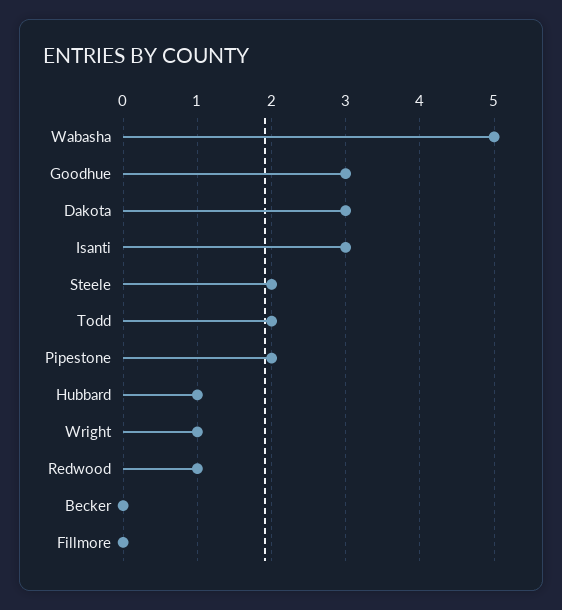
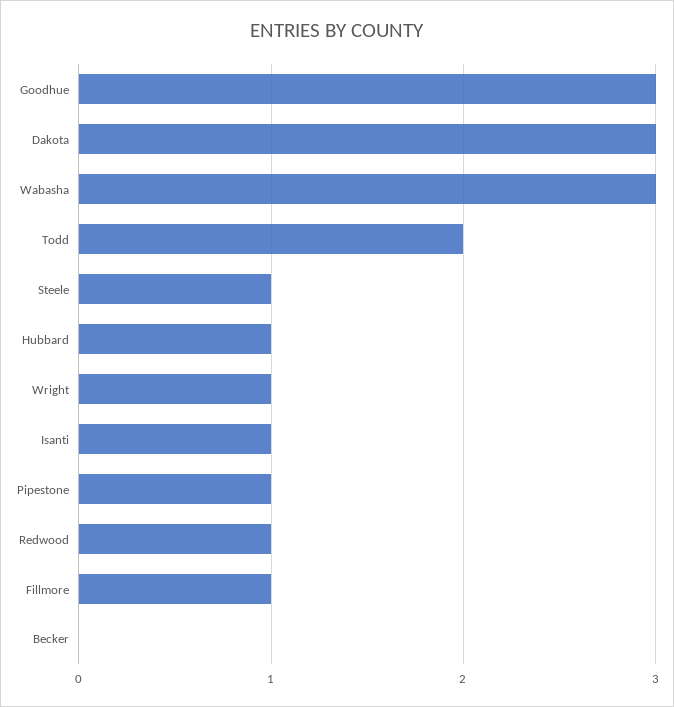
  {
-   "Wabasha": 5,
+   "Wabasha": 3,
    "Goodhue": 3,
    "Dakota": 3,
-   "Isanti": 3,
+   "Isanti": 1,
-   "Steele": 2,
+   "Steele": 1,
    "Todd": 2,
-   "Pipestone": 2,
+   "Pipestone": 1,
    "Hubbard": 1,
    "Wright": 1,
    "Redwood": 1,
    "Becker": 0,
-   "Fillmore": 0
+   "Fillmore": 1
  }

